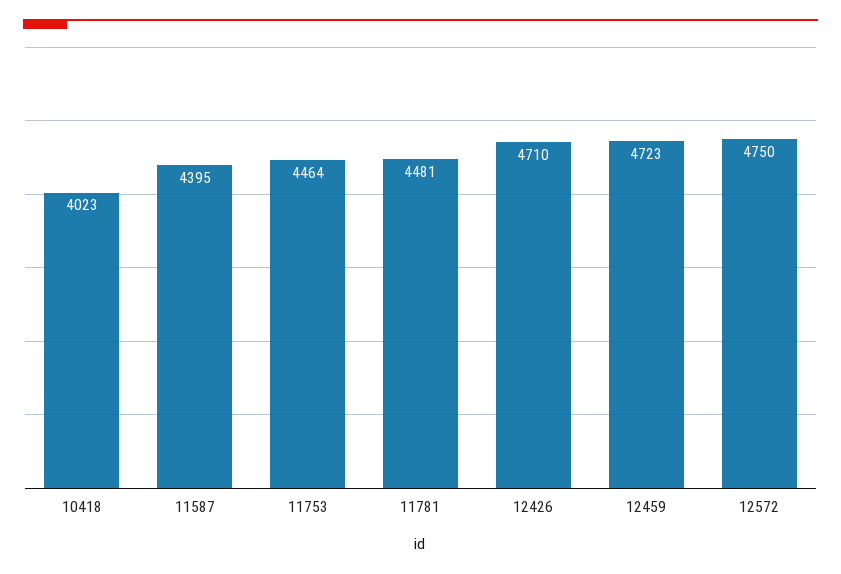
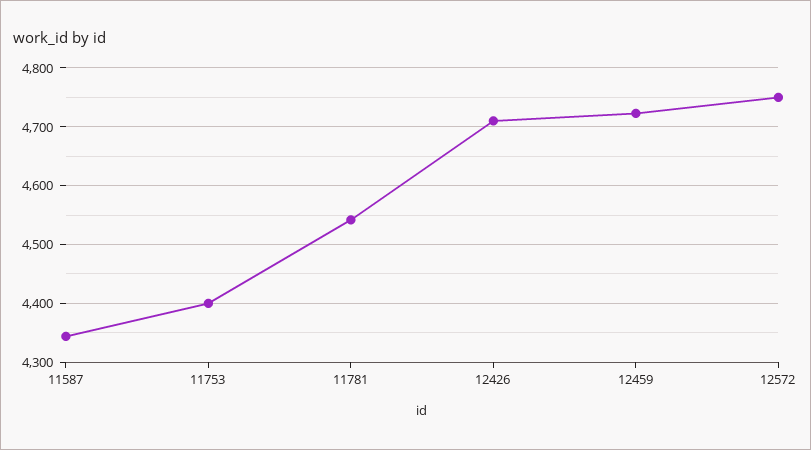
  {
-   "10418": 4023,
-   "11587": 4395,
+   "11587": 4340,
-   "11753": 4464,
+   "11753": 4400,
-   "11781": 4481,
+   "11781": 4540,
    "12426": 4710,
    "12459": 4723,
    "12572": 4750
  }

